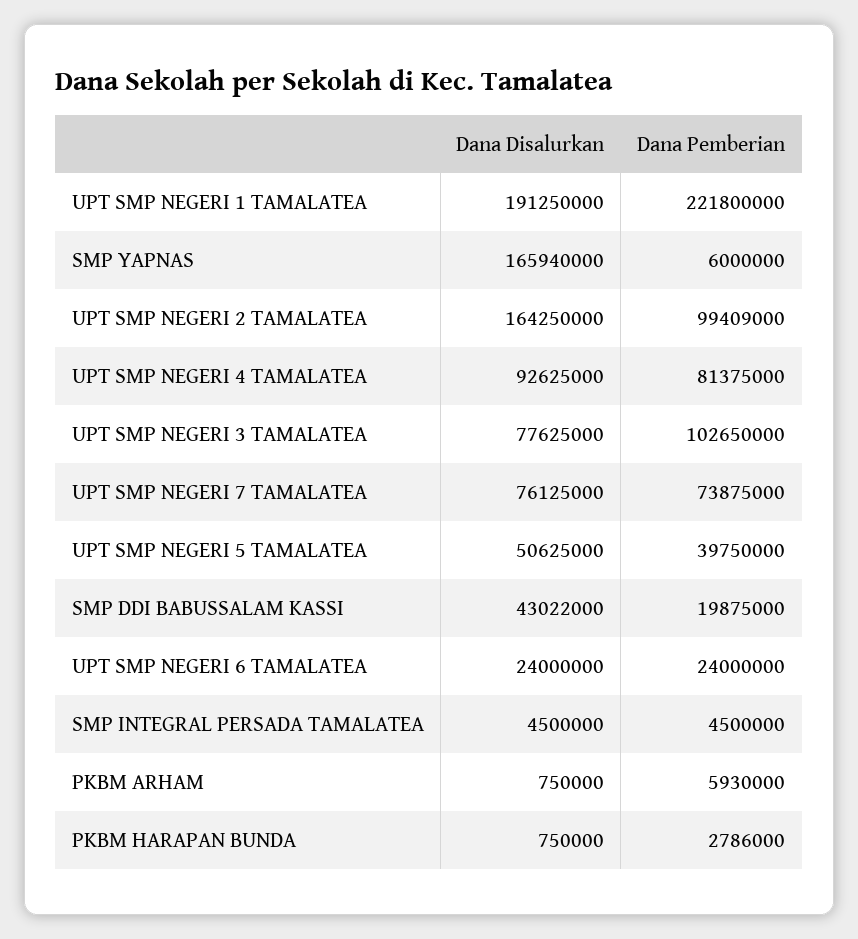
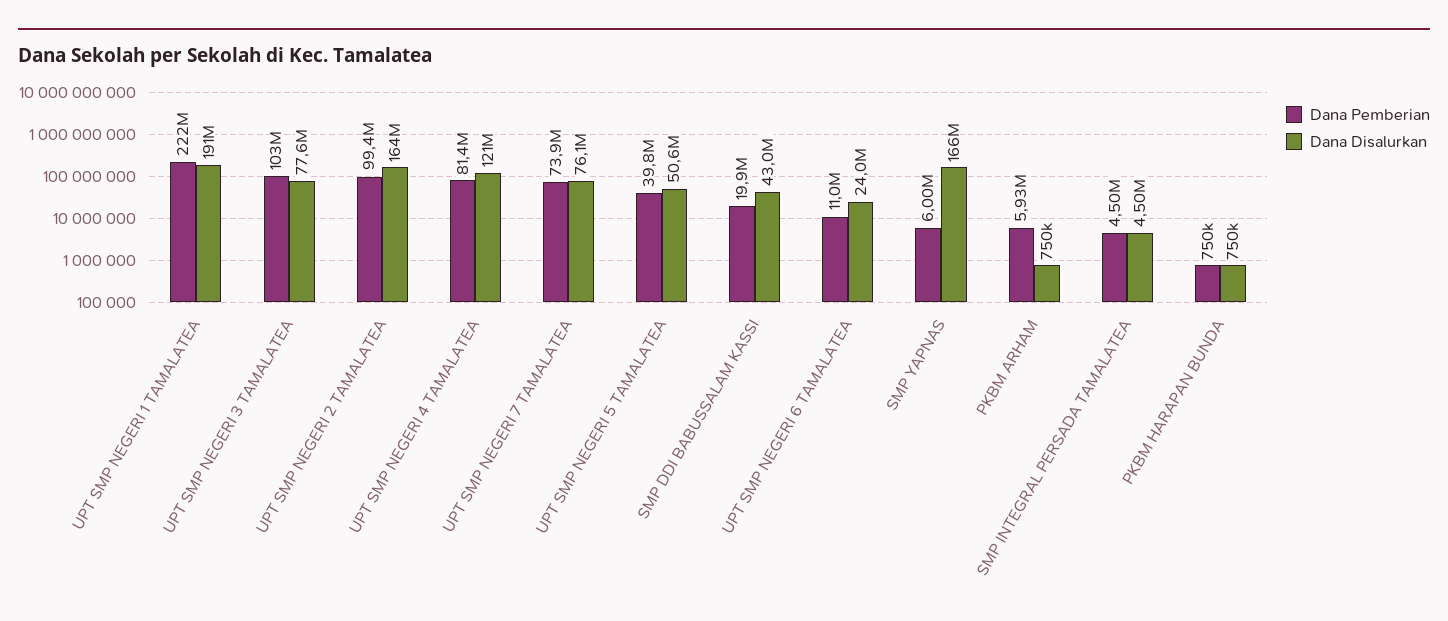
  {
    "Dana Disalurkan": {
      "UPT SMP NEGERI 1 TAMALATEA": 191250000,
      "SMP YAPNAS": 165940000,
      "UPT SMP NEGERI 2 TAMALATEA": 164250000,
-     "UPT SMP NEGERI 4 TAMALATEA": 92625000,
+     "UPT SMP NEGERI 4 TAMALATEA": 121000000,
      "UPT SMP NEGERI 3 TAMALATEA": 77625000,
      "UPT SMP NEGERI 7 TAMALATEA": 76125000,
      "UPT SMP NEGERI 5 TAMALATEA": 50625000,
      "SMP DDI BABUSSALAM KASSI": 43022000,
      "UPT SMP NEGERI 6 TAMALATEA": 24000000,
      "SMP INTEGRAL PERSADA TAMALATEA": 4500000,
      "PKBM ARHAM": 750000,
      "PKBM HARAPAN BUNDA": 750000
    },
    "Dana Pemberian": {
      "UPT SMP NEGERI 1 TAMALATEA": 221800000,
      "SMP YAPNAS": 6000000,
      "UPT SMP NEGERI 2 TAMALATEA": 99409000,
      "UPT SMP NEGERI 4 TAMALATEA": 81375000,
      "UPT SMP NEGERI 3 TAMALATEA": 102650000,
      "UPT SMP NEGERI 7 TAMALATEA": 73875000,
      "UPT SMP NEGERI 5 TAMALATEA": 39750000,
      "SMP DDI BABUSSALAM KASSI": 19875000,
-     "UPT SMP NEGERI 6 TAMALATEA": 24000000,
+     "UPT SMP NEGERI 6 TAMALATEA": 11000000,
      "SMP INTEGRAL PERSADA TAMALATEA": 4500000,
      "PKBM ARHAM": 5930000,
-     "PKBM HARAPAN BUNDA": 2786000
+     "PKBM HARAPAN BUNDA": 750000
    }
  }

